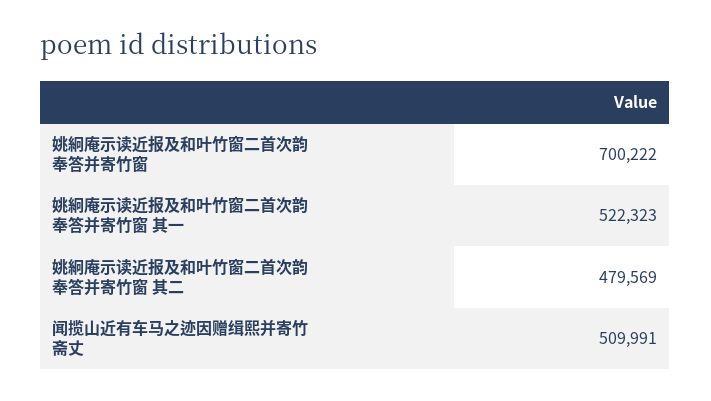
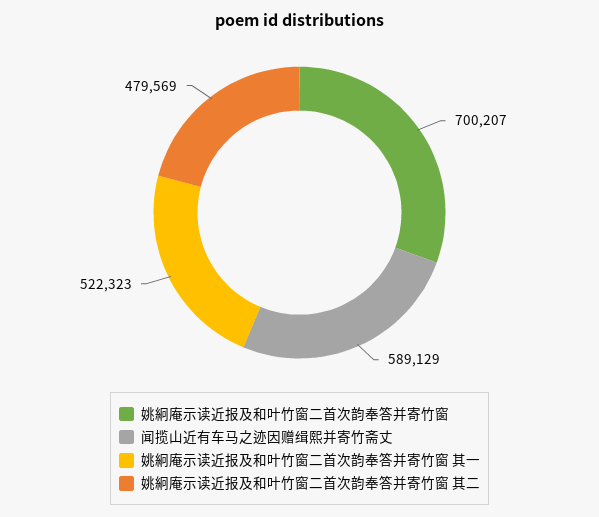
  {
-   "姚絅庵示读近报及和叶竹窗二首次韵奉答并寄竹窗": 700222,
+   "姚絅庵示读近报及和叶竹窗二首次韵奉答并寄竹窗": 700207,
    "姚絅庵示读近报及和叶竹窗二首次韵奉答并寄竹窗 其一": 522323,
    "姚絅庵示读近报及和叶竹窗二首次韵奉答并寄竹窗 其二": 479569,
-   "闻揽山近有车马之迹因赠缉熙并寄竹斋丈": 509991
+   "闻揽山近有车马之迹因赠缉熙并寄竹斋丈": 589129
  }

